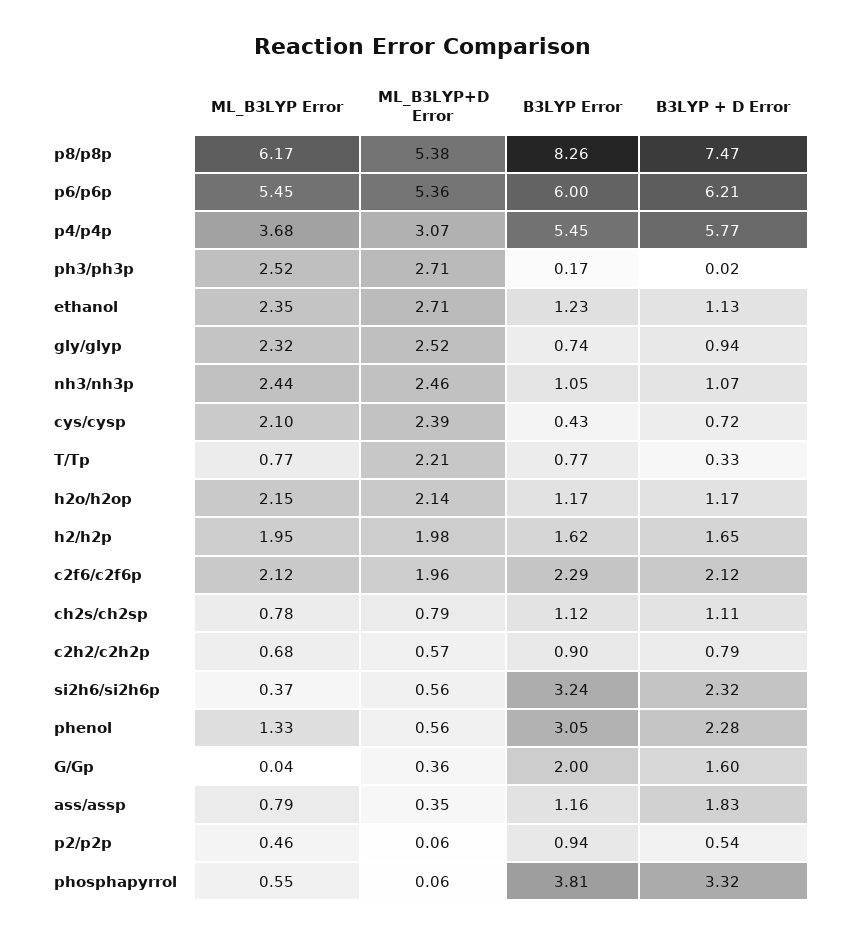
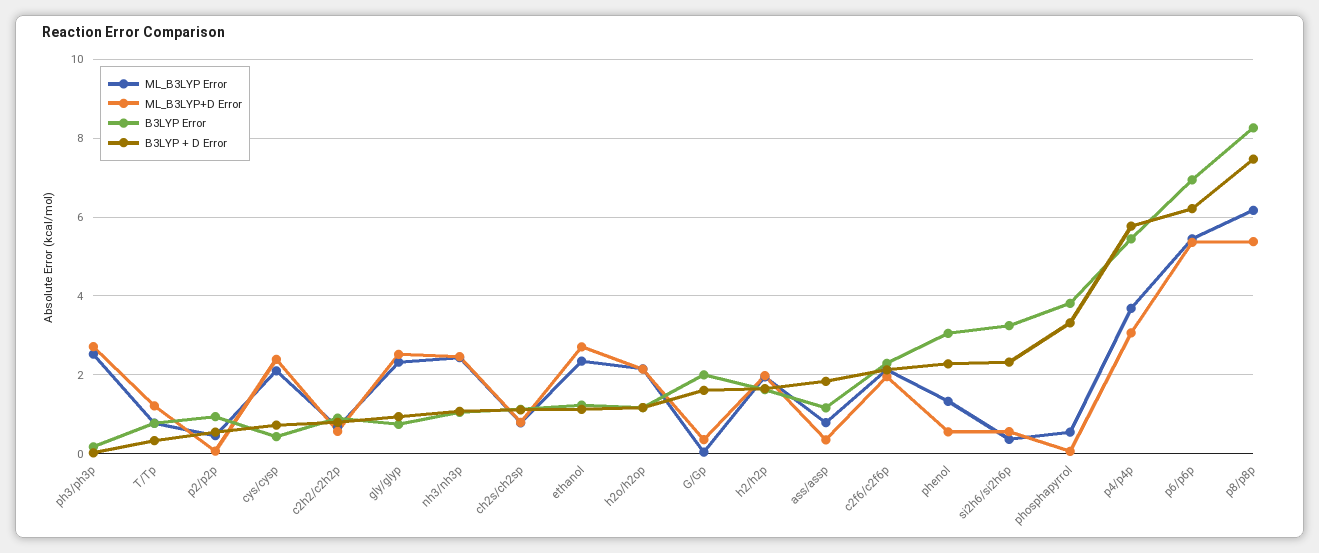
  {
    "ML_B3LYP Error": {
      "p8/p8p": 6.17,
      "p6/p6p": 5.45,
      "p4/p4p": 3.68,
      "ph3/ph3p": 2.52,
      "ethanol": 2.35,
      "gly/glyp": 2.32,
      "nh3/nh3p": 2.44,
      "cys/cysp": 2.1,
      "T/Tp": 0.77,
      "h2o/h2op": 2.15,
      "h2/h2p": 1.95,
      "c2f6/c2f6p": 2.12,
      "ch2s/ch2sp": 0.78,
      "c2h2/c2h2p": 0.68,
      "si2h6/si2h6p": 0.37,
      "phenol": 1.33,
      "G/Gp": 0.04,
      "ass/assp": 0.79,
      "p2/p2p": 0.46,
      "phosphapyrrol": 0.55
    },
    "ML_B3LYP+D Error": {
      "p8/p8p": 5.38,
      "p6/p6p": 5.36,
      "p4/p4p": 3.07,
      "ph3/ph3p": 2.71,
      "ethanol": 2.71,
      "gly/glyp": 2.52,
      "nh3/nh3p": 2.46,
      "cys/cysp": 2.39,
-     "T/Tp": 2.21,
+     "T/Tp": 1.2,
      "h2o/h2op": 2.14,
      "h2/h2p": 1.98,
      "c2f6/c2f6p": 1.96,
      "ch2s/ch2sp": 0.79,
      "c2h2/c2h2p": 0.57,
      "si2h6/si2h6p": 0.56,
      "phenol": 0.56,
      "G/Gp": 0.36,
      "ass/assp": 0.35,
      "p2/p2p": 0.06,
      "phosphapyrrol": 0.06
    },
    "B3LYP Error": {
      "p8/p8p": 8.26,
-     "p6/p6p": 6,
+     "p6/p6p": 7,
      "p4/p4p": 5.45,
      "ph3/ph3p": 0.17,
      "ethanol": 1.23,
      "gly/glyp": 0.74,
      "nh3/nh3p": 1.05,
      "cys/cysp": 0.43,
      "T/Tp": 0.77,
      "h2o/h2op": 1.17,
      "h2/h2p": 1.62,
      "c2f6/c2f6p": 2.29,
      "ch2s/ch2sp": 1.12,
      "c2h2/c2h2p": 0.9,
      "si2h6/si2h6p": 3.24,
      "phenol": 3.05,
      "G/Gp": 2,
      "ass/assp": 1.16,
      "p2/p2p": 0.94,
      "phosphapyrrol": 3.81
    },
    "B3LYP + D Error": {
      "p8/p8p": 7.47,
      "p6/p6p": 6.21,
      "p4/p4p": 5.77,
      "ph3/ph3p": 0.02,
      "ethanol": 1.13,
      "gly/glyp": 0.94,
      "nh3/nh3p": 1.07,
      "cys/cysp": 0.72,
      "T/Tp": 0.33,
      "h2o/h2op": 1.17,
      "h2/h2p": 1.65,
      "c2f6/c2f6p": 2.12,
      "ch2s/ch2sp": 1.11,
      "c2h2/c2h2p": 0.79,
      "si2h6/si2h6p": 2.32,
      "phenol": 2.28,
      "G/Gp": 1.6,
      "ass/assp": 1.83,
      "p2/p2p": 0.54,
      "phosphapyrrol": 3.32
    }
  }

